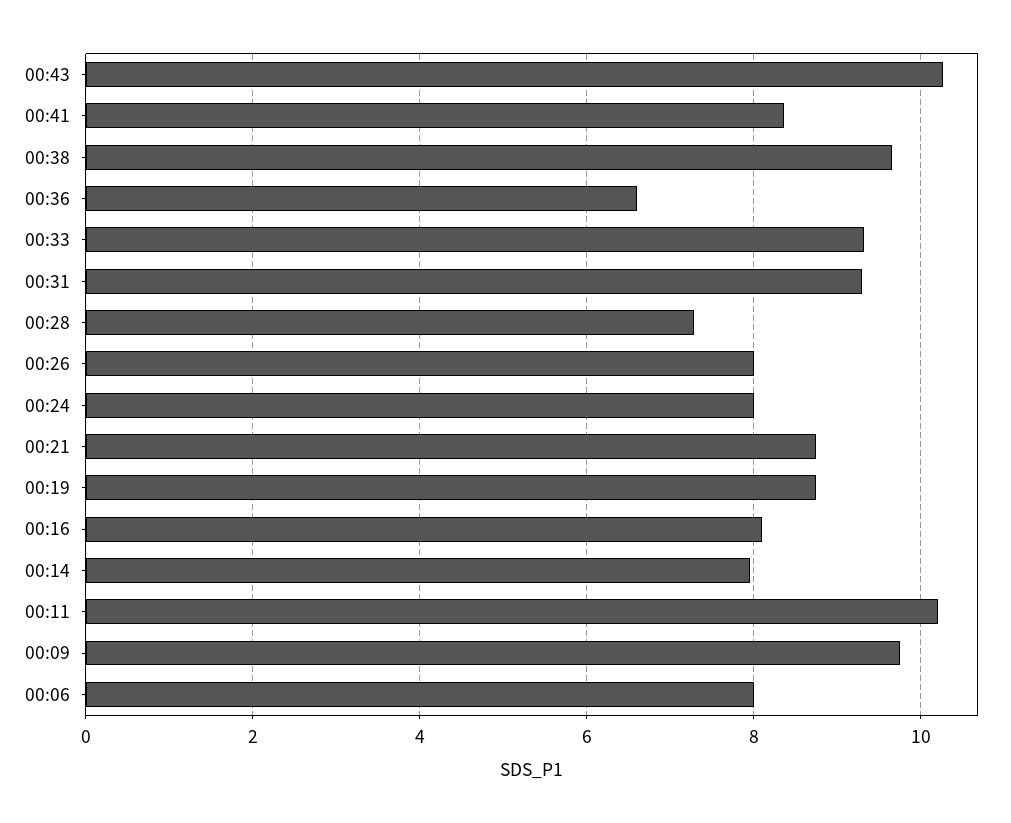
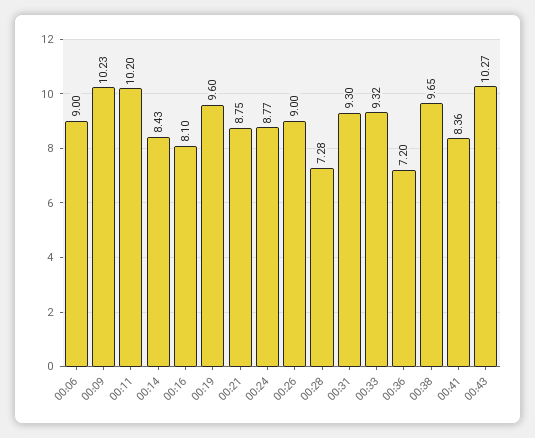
  {
    "00:43": 10.27,
    "00:41": 8.36,
    "00:38": 9.65,
-   "00:36": 6.6,
+   "00:36": 7.2,
    "00:33": 9.32,
    "00:31": 9.3,
    "00:28": 7.28,
-   "00:26": 8,
+   "00:26": 9,
-   "00:24": 8,
+   "00:24": 8.77,
    "00:21": 8.75,
-   "00:19": 8.8,
+   "00:19": 9.6,
    "00:16": 8.1,
-   "00:14": 8,
+   "00:14": 8.43,
    "00:11": 10.2,
-   "00:09": 9.8,
+   "00:09": 10.23,
-   "00:06": 8
+   "00:06": 9
  }

